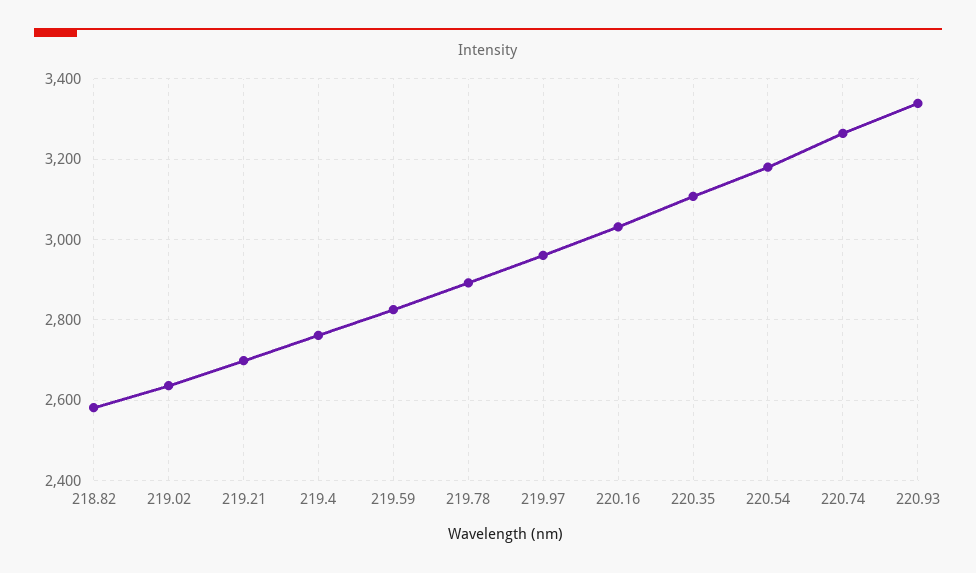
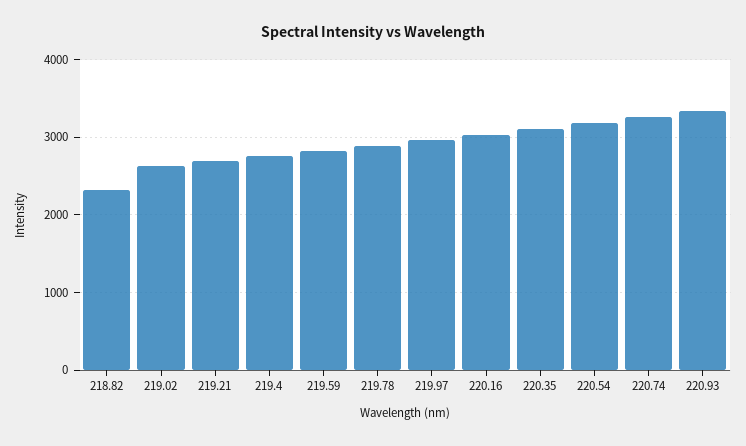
  {
-   "218.82": 2580,
+   "218.82": 2300,
    "219.02": 2640,
    "219.21": 2700,
    "219.4": 2760,
    "219.59": 2820,
    "219.78": 2900,
    "219.97": 2960,
    "220.16": 3040,
    "220.35": 3100,
    "220.54": 3180,
    "220.74": 3260,
    "220.93": 3340
  }

